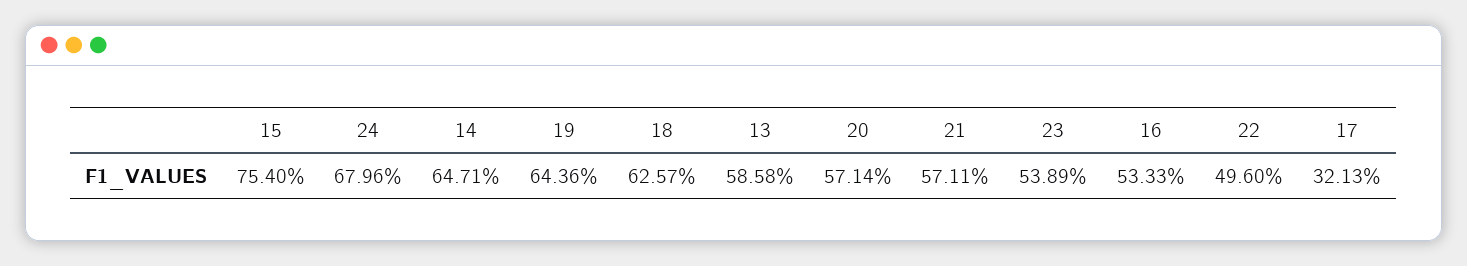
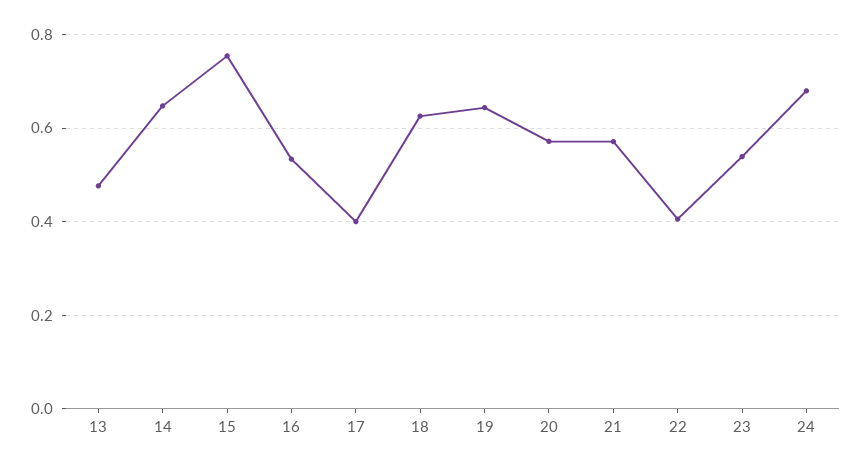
  {
    "15": 0.754,
    "24": 0.6796,
    "14": 0.6471,
    "19": 0.6436,
    "18": 0.6257,
-   "13": 0.5858,
+   "13": 0.48,
    "20": 0.5714,
    "21": 0.5711,
    "23": 0.5389,
    "16": 0.5333,
-   "22": 0.496,
+   "22": 0.4,
-   "17": 0.3213
+   "17": 0.4
  }

